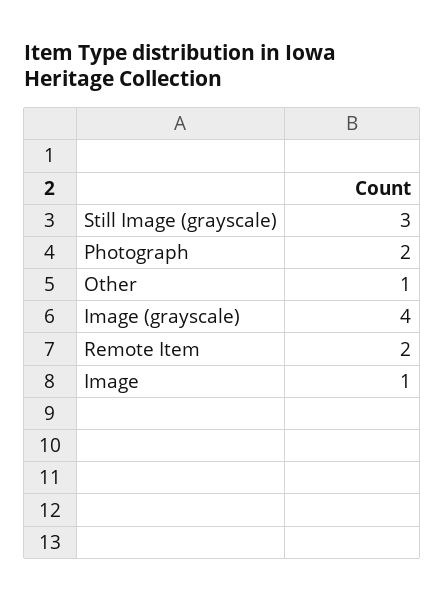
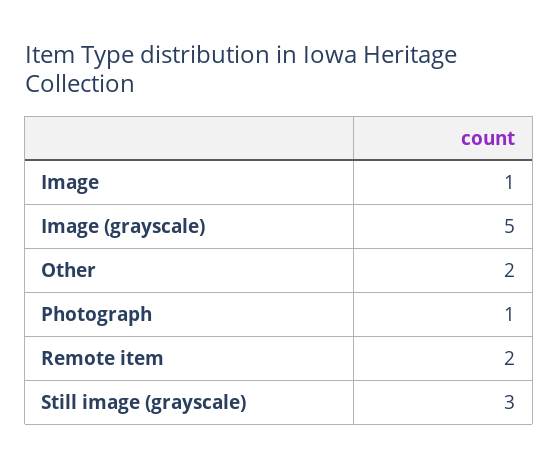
  {
    "Still Image (grayscale)": 3,
-   "Photograph": 2,
+   "Photograph": 1,
-   "Other": 1,
+   "Other": 2,
-   "Image (grayscale)": 4,
+   "Image (grayscale)": 5,
    "Remote Item": 2,
    "Image": 1
  }

